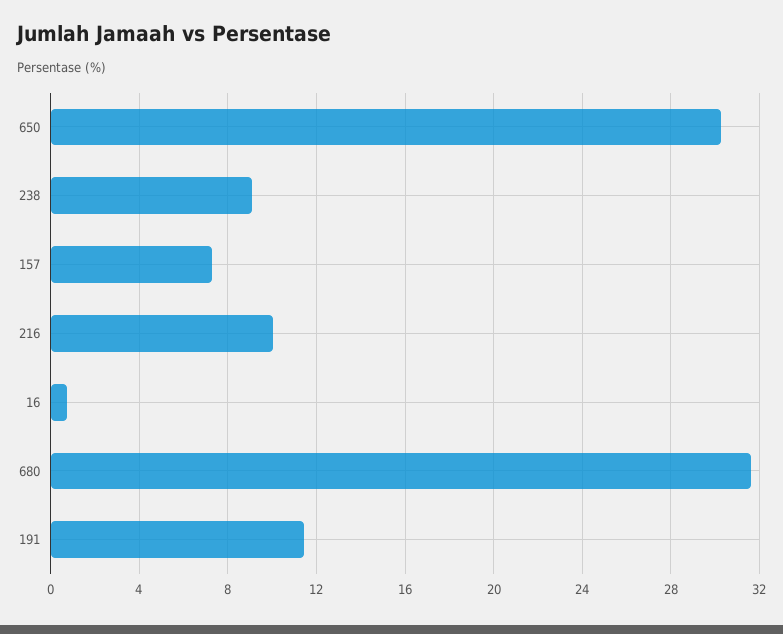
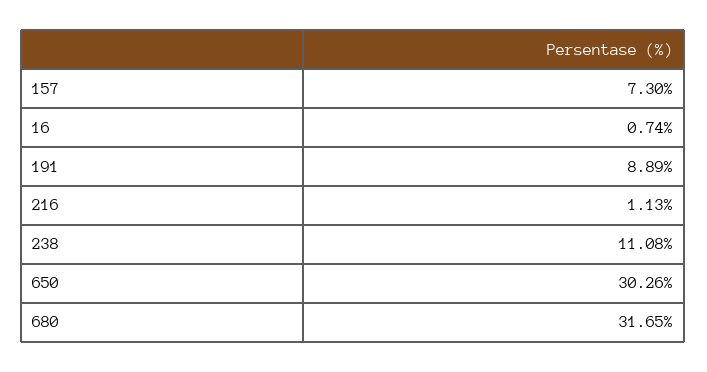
  {
    "650": 30.26,
-   "238": 9,
+   "238": 11.08,
    "157": 7.3,
-   "216": 10,
+   "216": 1.13,
    "16": 0.74,
    "680": 31.65,
-   "191": 11.5
+   "191": 8.89
  }

